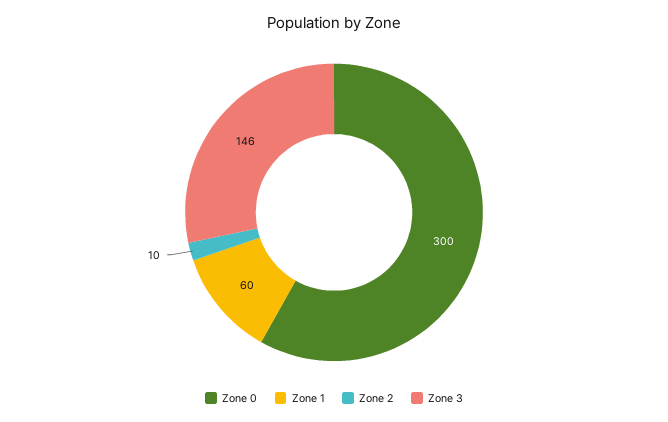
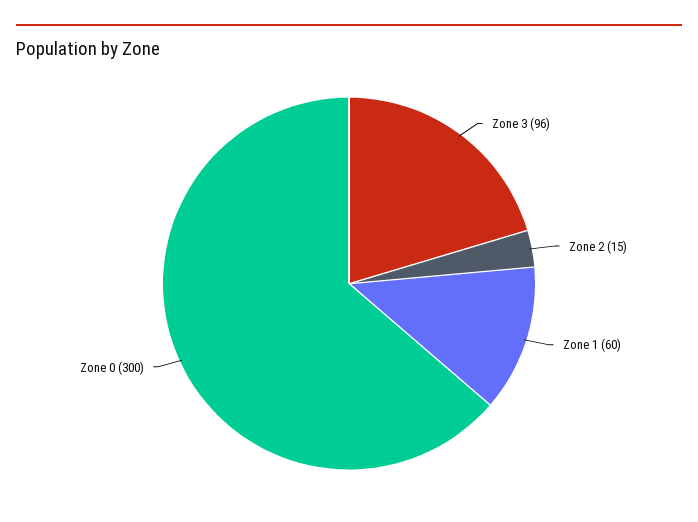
  {
    "Zone 0": 300,
    "Zone 1": 60,
-   "Zone 2": 10,
+   "Zone 2": 15,
-   "Zone 3": 146
+   "Zone 3": 96
  }

